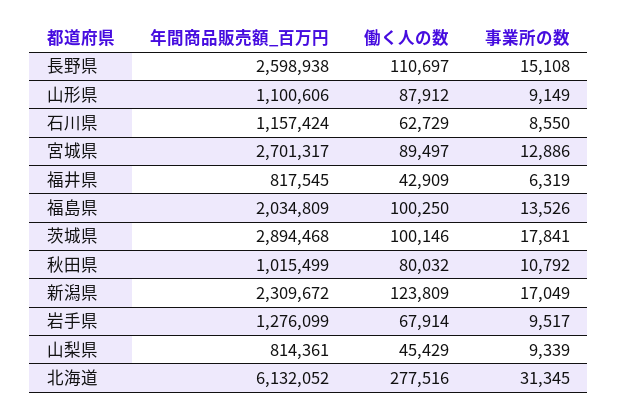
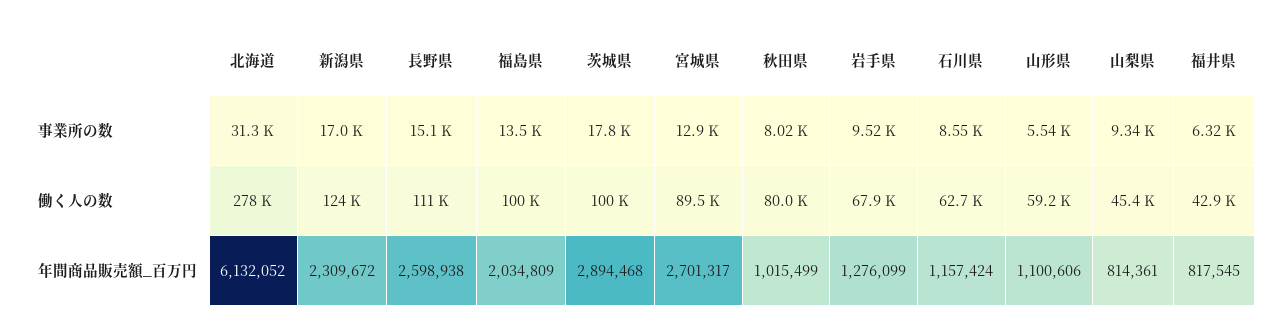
  {
    "年間商品販売額_百万円": {
      "長野県": 2598938,
      "山形県": 1100606,
      "石川県": 1157424,
      "宮城県": 2701317,
      "福井県": 817545,
      "福島県": 2034809,
      "茨城県": 2894468,
      "秋田県": 1015499,
      "新潟県": 2309672,
      "岩手県": 1276099,
      "山梨県": 814361,
      "北海道": 6132052
    },
    "働く人の数": {
      "長野県": 110697,
-     "山形県": 87912,
+     "山形県": 59200,
      "石川県": 62729,
      "宮城県": 89497,
      "福井県": 42909,
      "福島県": 100250,
      "茨城県": 100146,
      "秋田県": 80032,
      "新潟県": 123809,
      "岩手県": 67914,
      "山梨県": 45429,
      "北海道": 277516
    },
    "事業所の数": {
      "長野県": 15108,
-     "山形県": 9149,
+     "山形県": 5540,
      "石川県": 8550,
      "宮城県": 12886,
      "福井県": 6319,
      "福島県": 13526,
      "茨城県": 17841,
-     "秋田県": 10792,
+     "秋田県": 8020,
      "新潟県": 17049,
      "岩手県": 9517,
      "山梨県": 9339,
      "北海道": 31345
    }
  }

